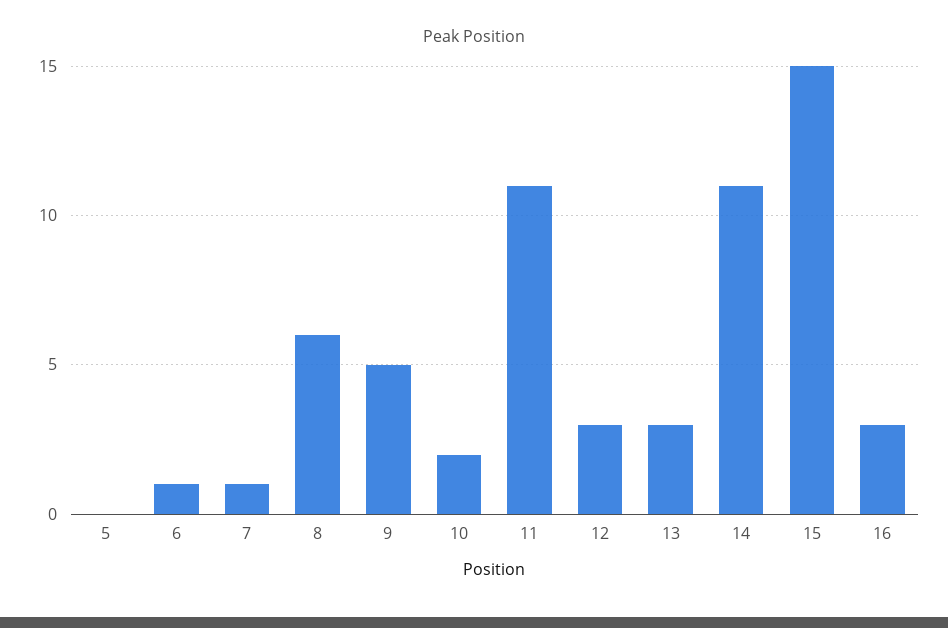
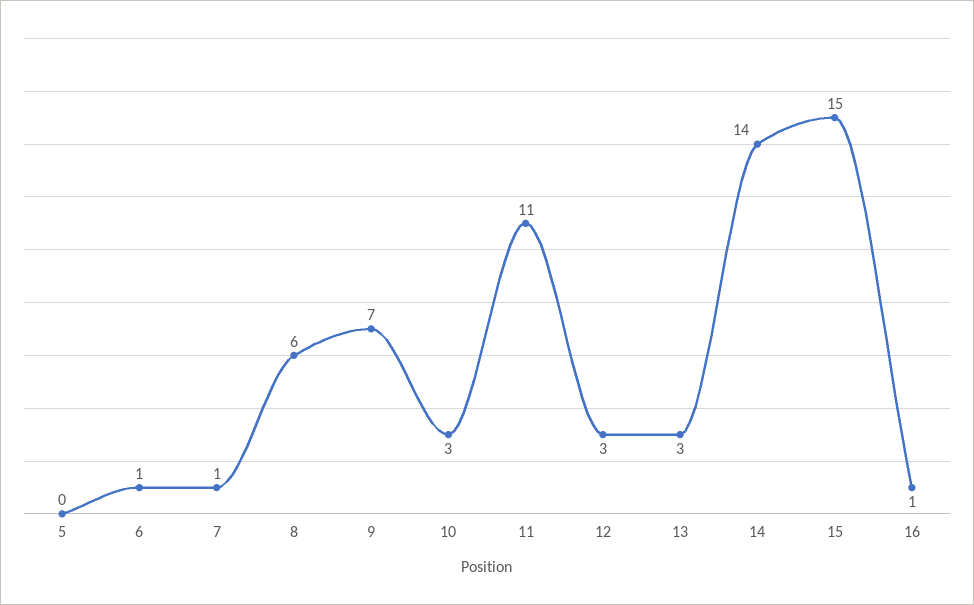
  {
    "5": 0,
    "6": 1,
    "7": 1,
    "8": 6,
-   "9": 5,
+   "9": 7,
-   "10": 2,
+   "10": 3,
    "11": 11,
    "12": 3,
    "13": 3,
-   "14": 11,
+   "14": 14,
    "15": 15,
-   "16": 3
+   "16": 1
  }

